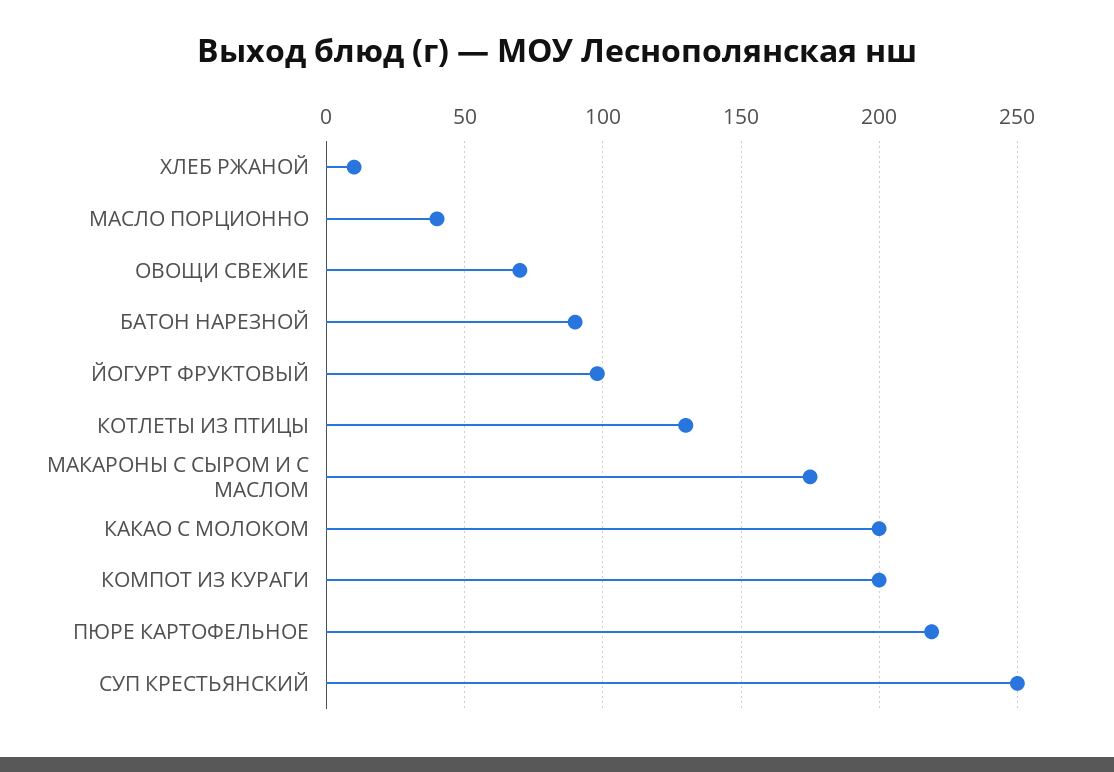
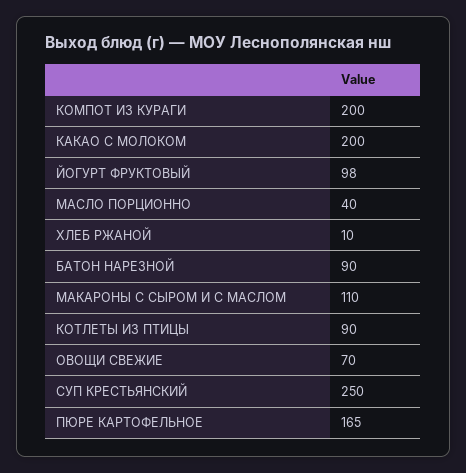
  {
    "ХЛЕБ РЖАНОЙ": 10,
    "МАСЛО ПОРЦИОННО": 40,
    "ОВОЩИ СВЕЖИЕ": 70,
    "БАТОН НАРЕЗНОЙ": 90,
    "ЙОГУРТ ФРУКТОВЫЙ": 98,
-   "КОТЛЕТЫ ИЗ ПТИЦЫ": 130,
+   "КОТЛЕТЫ ИЗ ПТИЦЫ": 90,
-   "МАКАРОНЫ С СЫРОМ И С МАСЛОМ": 175,
+   "МАКАРОНЫ С СЫРОМ И С МАСЛОМ": 110,
    "КАКАО С МОЛОКОМ": 200,
    "КОМПОТ ИЗ КУРАГИ": 200,
-   "ПЮРЕ КАРТОФЕЛЬНОЕ": 220,
+   "ПЮРЕ КАРТОФЕЛЬНОЕ": 165,
    "СУП КРЕСТЬЯНСКИЙ": 250
  }

